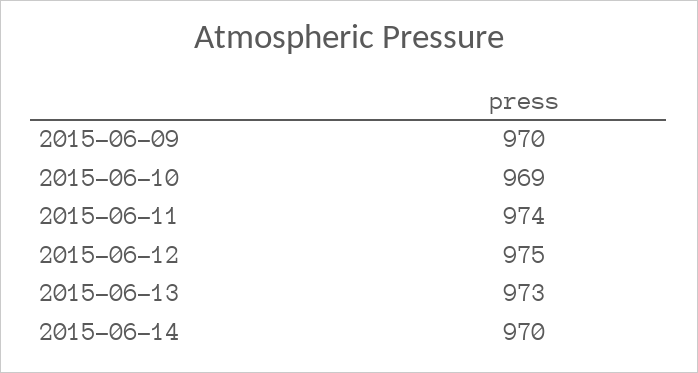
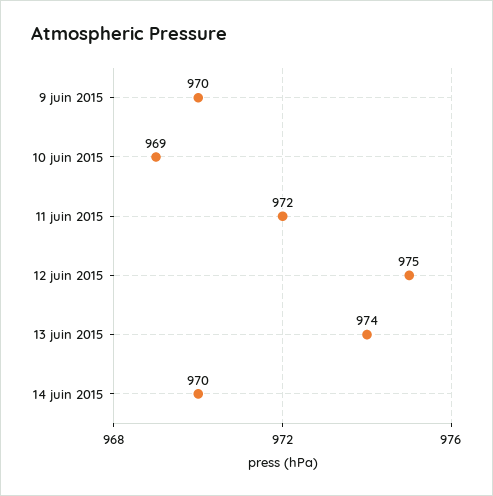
  {
    "2015-06-09": 970,
    "2015-06-10": 969,
-   "2015-06-11": 974,
+   "2015-06-11": 972,
    "2015-06-12": 975,
-   "2015-06-13": 973,
+   "2015-06-13": 974,
    "2015-06-14": 970
  }

